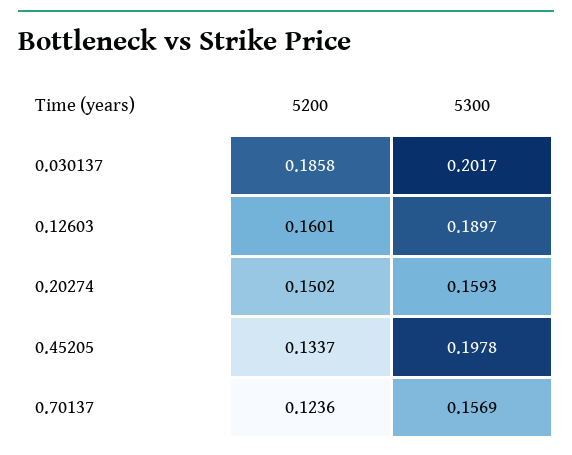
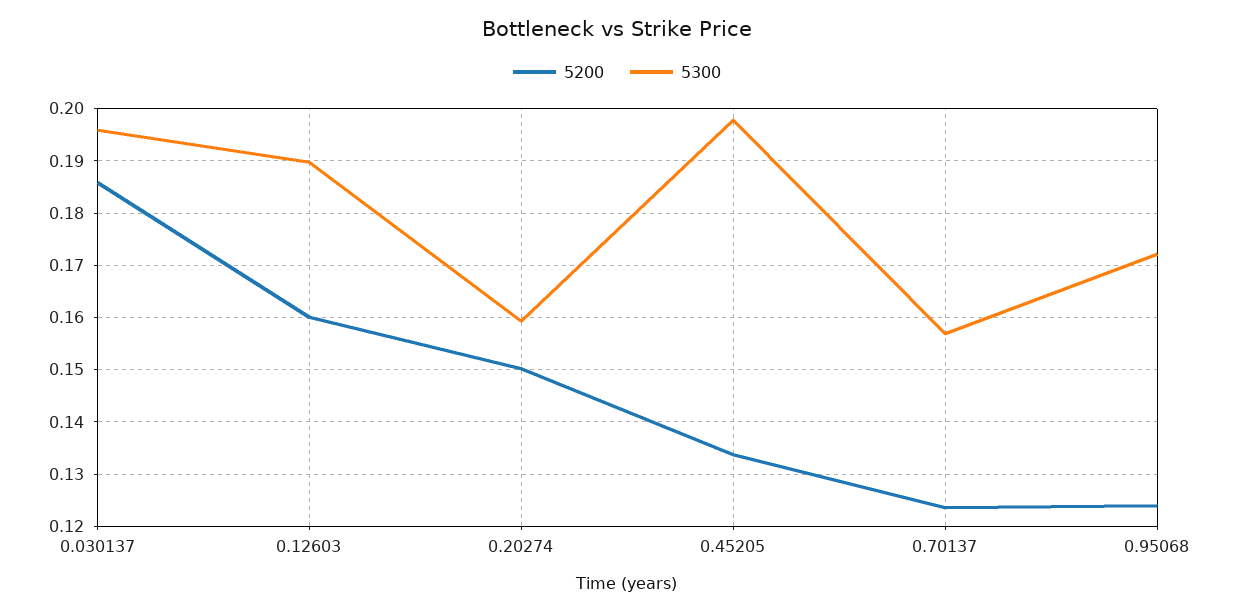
  {
    "5200": {
      "0.030137": 0.1858,
      "0.12603": 0.1601,
      "0.20274": 0.1502,
      "0.45205": 0.1337,
-     "0.70137": 0.1236
+     "0.70137": 0.1236,
+     "0.95068": 0.124
    },
    "5300": {
-     "0.030137": 0.2017,
+     "0.030137": 0.196,
      "0.12603": 0.1897,
      "0.20274": 0.1593,
      "0.45205": 0.1978,
-     "0.70137": 0.1569
+     "0.70137": 0.1569,
+     "0.95068": 0.172
    }
  }

